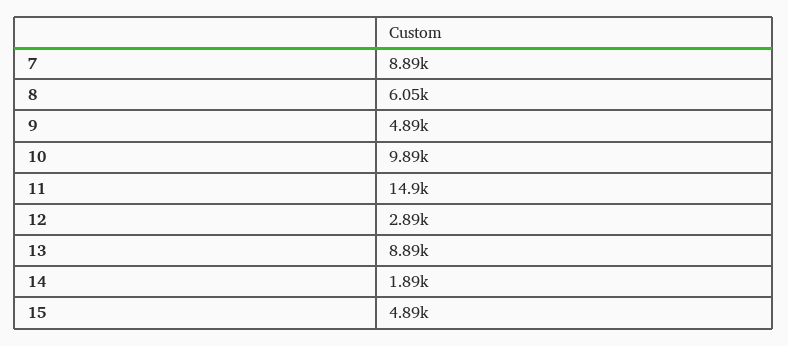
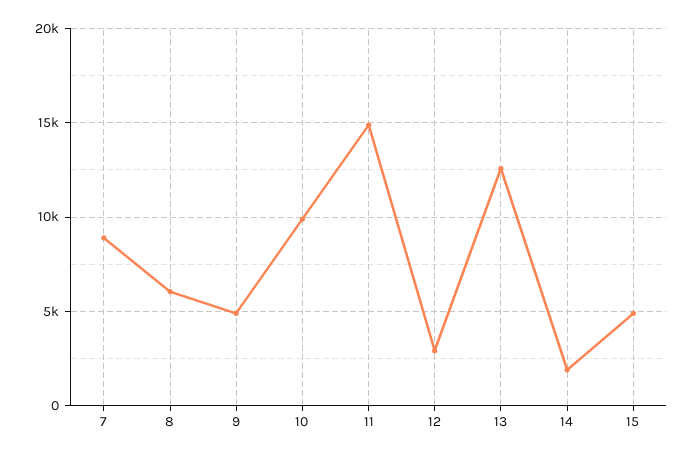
  {
    "7": 8890,
    "8": 6050,
    "9": 4890,
    "10": 9890,
    "11": 14900,
    "12": 2890,
-   "13": 8890,
+   "13": 12500,
    "14": 1890,
    "15": 4890
  }

